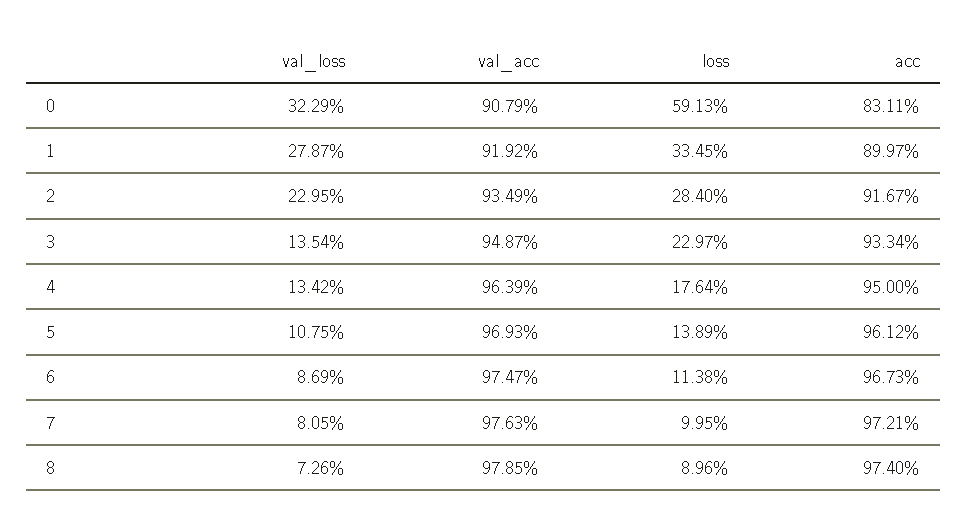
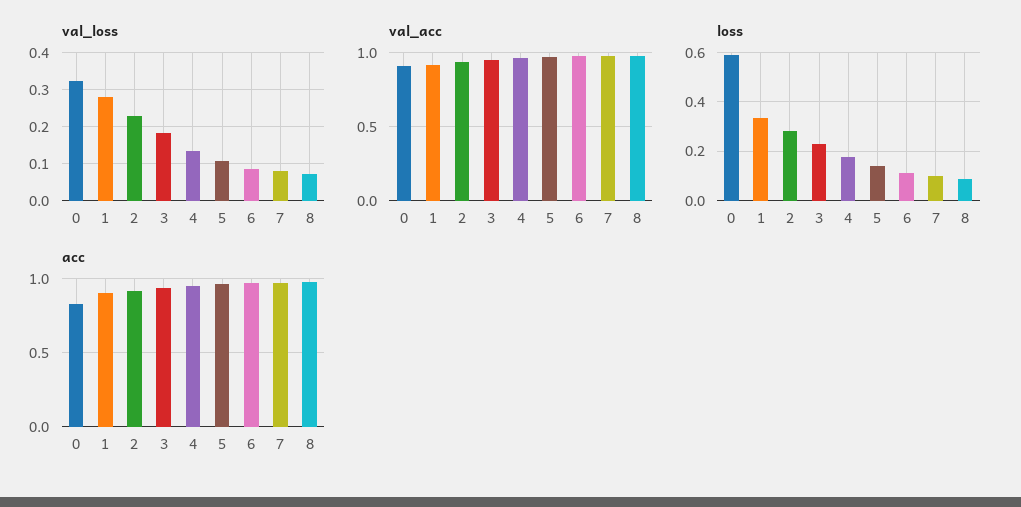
  {
    "val_loss": {
      "0": 0.3229,
      "1": 0.2787,
      "2": 0.2295,
-     "3": 0.1354,
+     "3": 0.18,
      "4": 0.1342,
      "5": 0.1075,
      "6": 0.0869,
      "7": 0.0805,
      "8": 0.0726
    },
    "val_acc": {
      "0": 0.9079,
      "1": 0.9192,
      "2": 0.9349,
      "3": 0.9487,
      "4": 0.9639,
      "5": 0.9693,
      "6": 0.9747,
      "7": 0.9763,
      "8": 0.9785
    },
    "loss": {
      "0": 0.5913,
      "1": 0.3345,
      "2": 0.284,
      "3": 0.2297,
      "4": 0.1764,
      "5": 0.1389,
      "6": 0.1138,
      "7": 0.0995,
      "8": 0.0896
    },
    "acc": {
      "0": 0.8311,
      "1": 0.8997,
      "2": 0.9167,
      "3": 0.9334,
      "4": 0.95,
      "5": 0.9612,
      "6": 0.9673,
      "7": 0.9721,
      "8": 0.974
    }
  }

